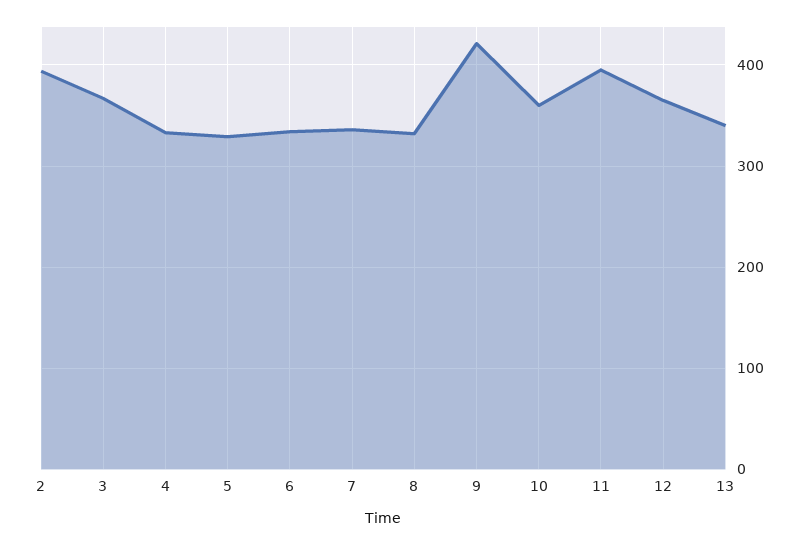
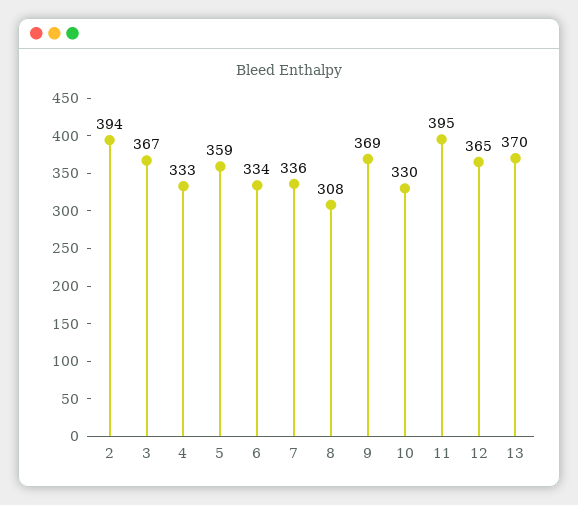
  {
    "2": 394,
    "3": 367,
    "4": 333,
-   "5": 330,
+   "5": 359,
    "6": 334,
    "7": 336,
-   "8": 330,
+   "8": 308,
-   "9": 420,
+   "9": 369,
-   "10": 360,
+   "10": 330,
    "11": 395,
    "12": 365,
-   "13": 340
+   "13": 370
  }

